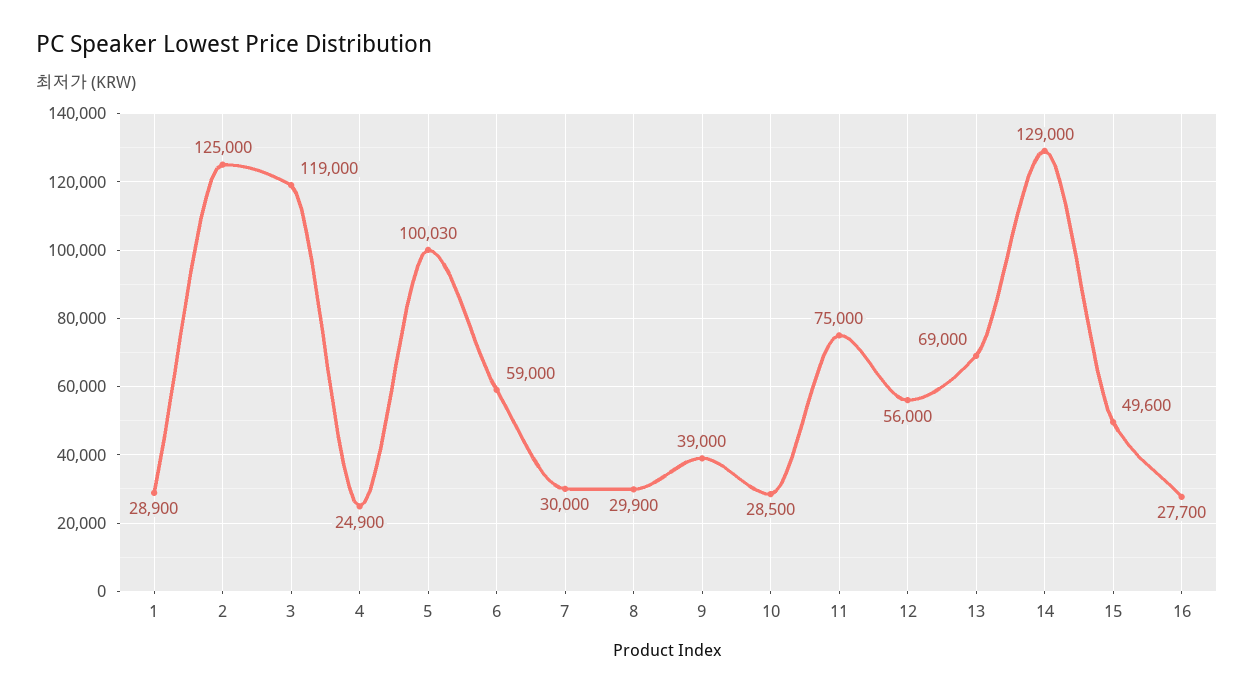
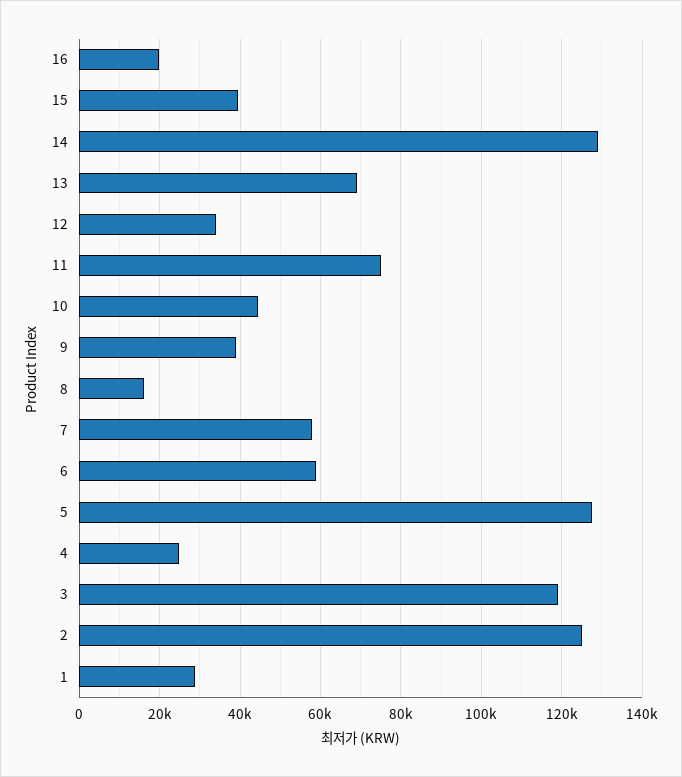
  {
    "1": 28900,
    "2": 125000,
    "3": 119000,
    "4": 24900,
-   "5": 100030,
+   "5": 128000,
    "6": 59000,
-   "7": 30000,
+   "7": 58000,
-   "8": 29900,
+   "8": 16000,
    "9": 39000,
-   "10": 28500,
+   "10": 44000,
    "11": 75000,
-   "12": 56000,
+   "12": 34000,
    "13": 69000,
    "14": 129000,
-   "15": 49600,
+   "15": 40000,
-   "16": 27700
+   "16": 20000
  }

